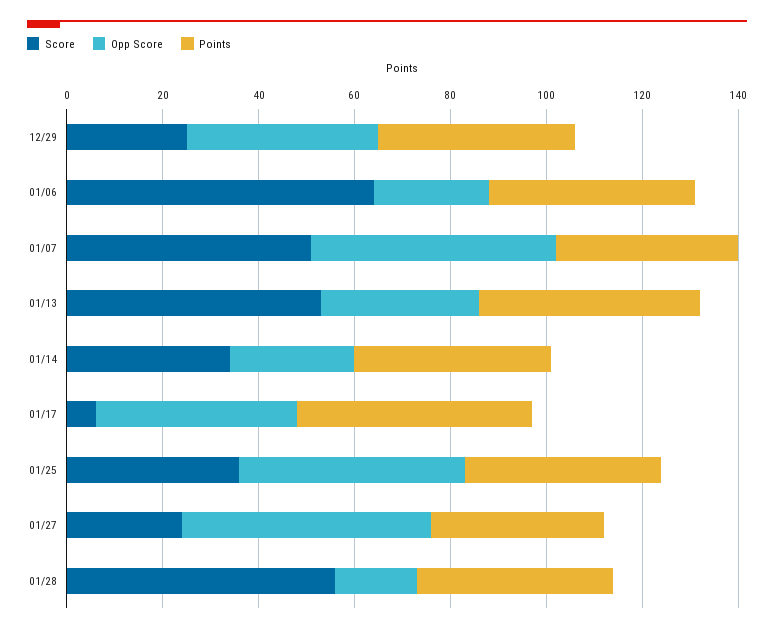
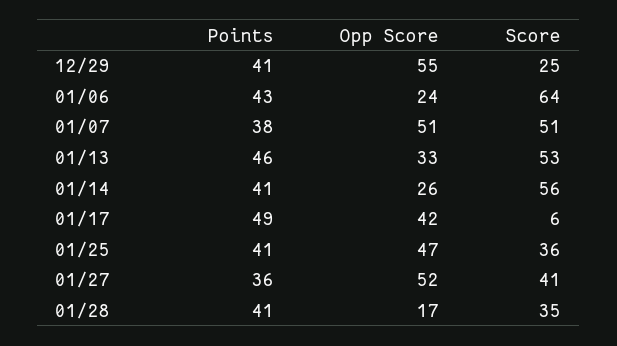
  {
    "Score": {
      "12/29": 25,
      "01/06": 64,
      "01/07": 51,
      "01/13": 53,
-     "01/14": 35,
+     "01/14": 56,
      "01/17": 6,
      "01/25": 36,
-     "01/27": 25,
+     "01/27": 41,
-     "01/28": 55
+     "01/28": 35
    },
    "Opp Score": {
-     "12/29": 40,
+     "12/29": 55,
      "01/06": 24,
      "01/07": 51,
      "01/13": 33,
      "01/14": 26,
      "01/17": 42,
      "01/25": 47,
      "01/27": 52,
      "01/28": 17
    },
    "Points": {
      "12/29": 41,
      "01/06": 43,
      "01/07": 38,
      "01/13": 46,
      "01/14": 41,
      "01/17": 49,
      "01/25": 41,
      "01/27": 36,
      "01/28": 41
    }
  }

